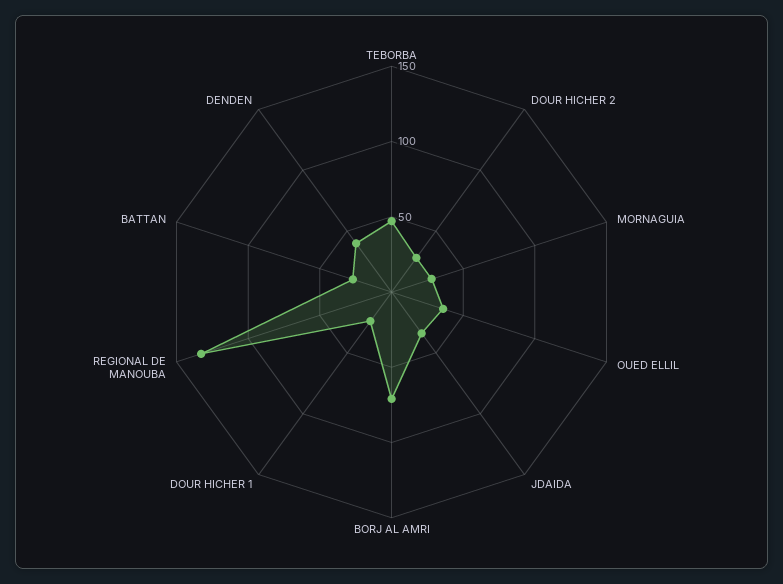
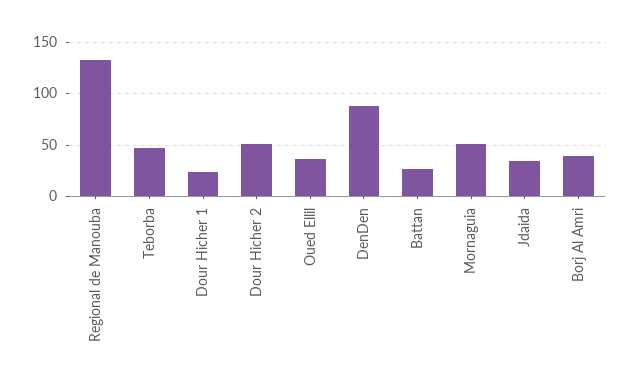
  {
    "TEBORBA": 50,
-   "DOUR HICHER 2": 30,
+   "DOUR HICHER 2": 50,
-   "MORNAGUIA": 30,
+   "MORNAGUIA": 50,
    "OUED ELLIL": 40,
    "JDAIDA": 30,
-   "BORJ AL AMRI": 70,
+   "BORJ AL AMRI": 40,
    "DOUR HICHER 1": 20,
    "REGIONAL DE MANOUBA": 130,
    "BATTAN": 30,
-   "DENDEN": 40
+   "DENDEN": 90
  }

